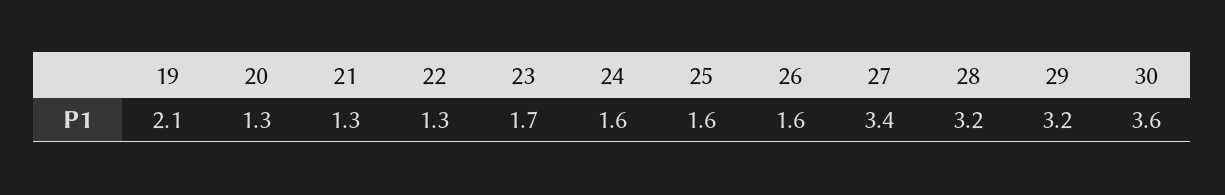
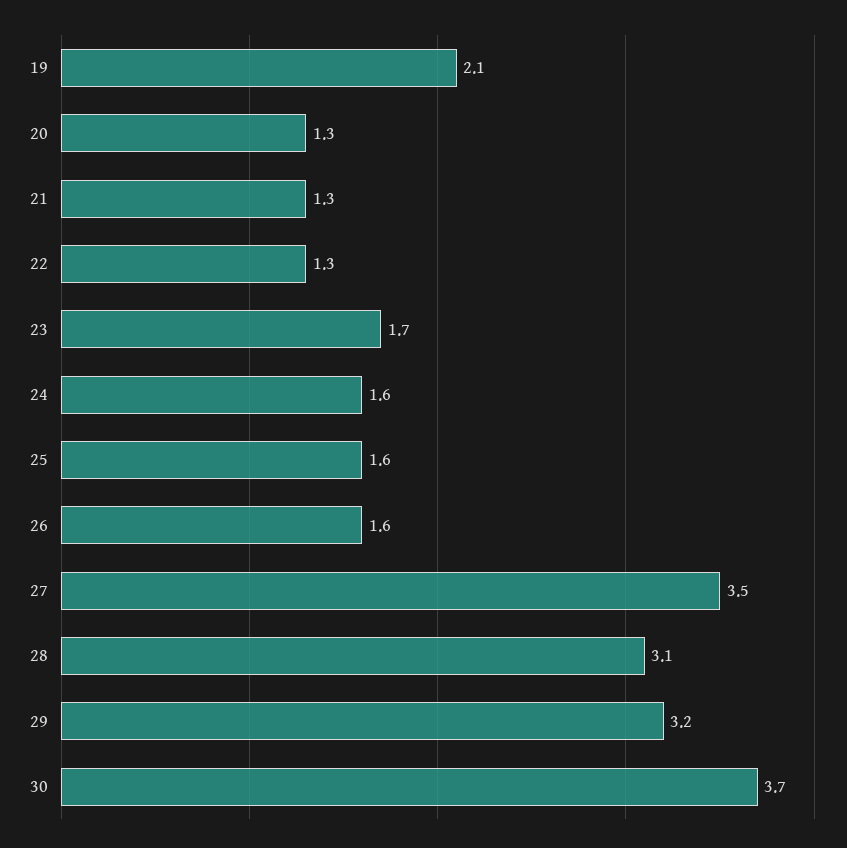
  {
    "19": 2.1,
    "20": 1.3,
    "21": 1.3,
    "22": 1.3,
    "23": 1.7,
    "24": 1.6,
    "25": 1.6,
    "26": 1.6,
-   "27": 3.4,
+   "27": 3.5,
-   "28": 3.2,
+   "28": 3.1,
    "29": 3.2,
-   "30": 3.6
+   "30": 3.7
  }

